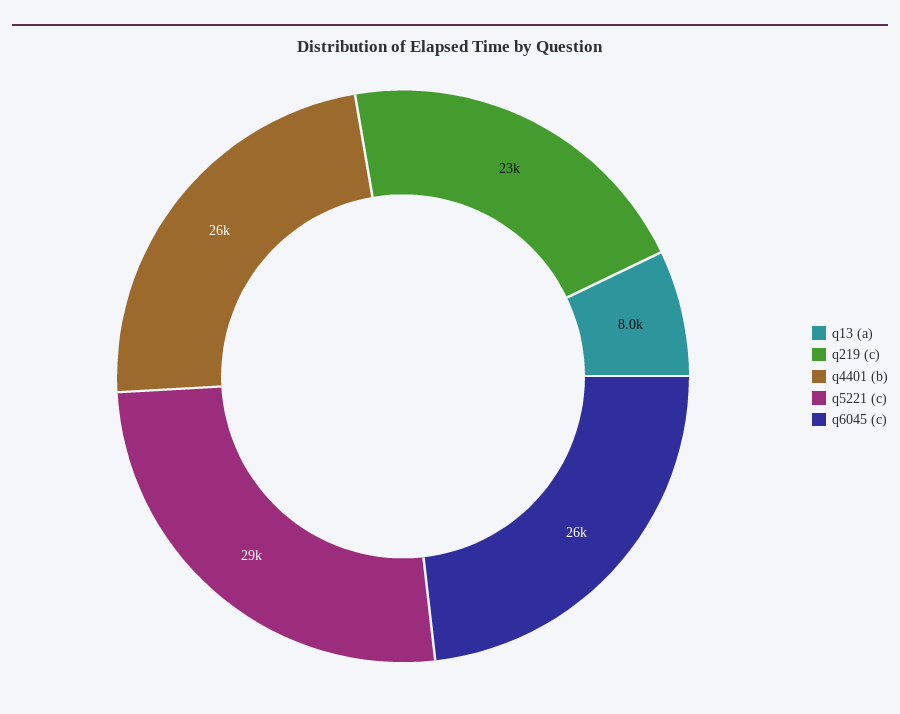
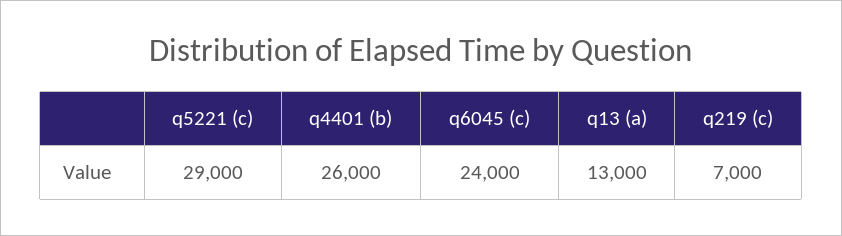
  {
-   "q13 (a)": 8000,
+   "q13 (a)": 13000,
-   "q219 (c)": 23000,
+   "q219 (c)": 7000,
    "q4401 (b)": 26000,
    "q5221 (c)": 29000,
-   "q6045 (c)": 26000
+   "q6045 (c)": 24000
  }

